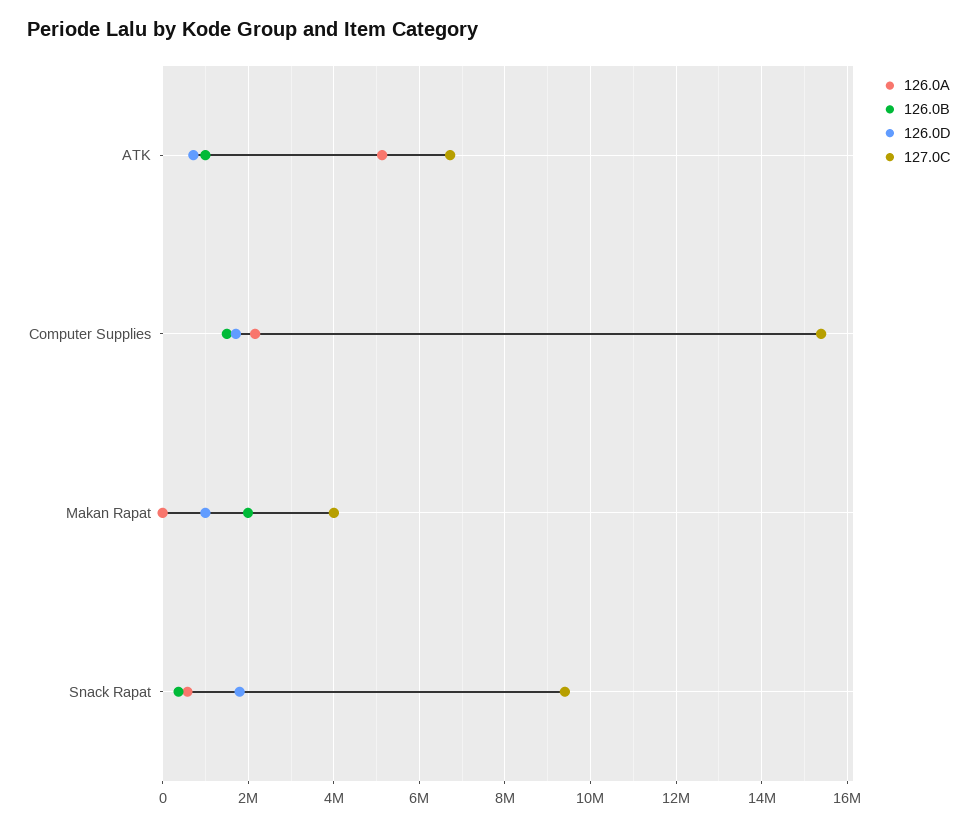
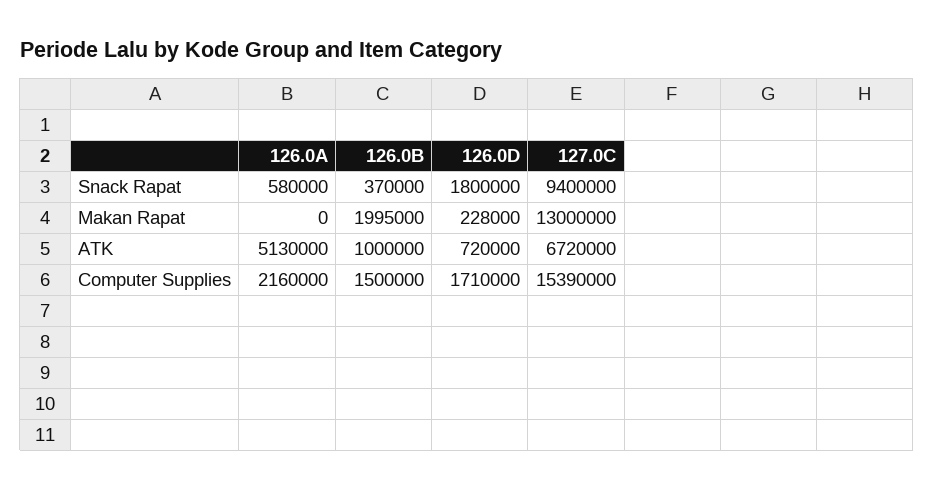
  {
    "126.0A": {
      "ATK": 5130000,
      "Computer Supplies": 2160000,
      "Makan Rapat": 0,
      "Snack Rapat": 580000
    },
    "126.0B": {
      "ATK": 1000000,
      "Computer Supplies": 1500000,
      "Makan Rapat": 1995000,
      "Snack Rapat": 370000
    },
    "126.0D": {
      "ATK": 720000,
      "Computer Supplies": 1710000,
-     "Makan Rapat": 1000000,
+     "Makan Rapat": 228000,
      "Snack Rapat": 1800000
    },
    "127.0C": {
      "ATK": 6720000,
      "Computer Supplies": 15390000,
-     "Makan Rapat": 4000000,
+     "Makan Rapat": 13000000,
      "Snack Rapat": 9400000
    }
  }

